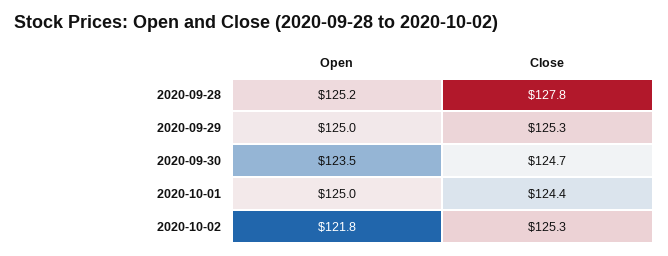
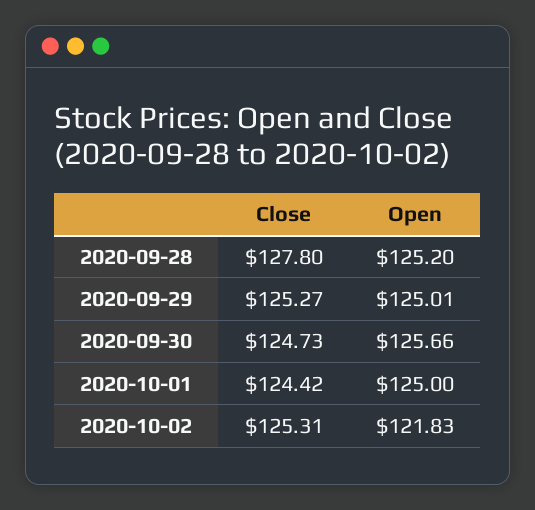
  {
    "Open": {
      "2020-09-28": 125.2,
      "2020-09-29": 125.01,
-     "2020-09-30": 123.5,
+     "2020-09-30": 125.66,
      "2020-10-01": 125,
      "2020-10-02": 121.83
    },
    "Close": {
      "2020-09-28": 127.8,
      "2020-09-29": 125.27,
      "2020-09-30": 124.73,
      "2020-10-01": 124.42,
      "2020-10-02": 125.31
    }
  }

